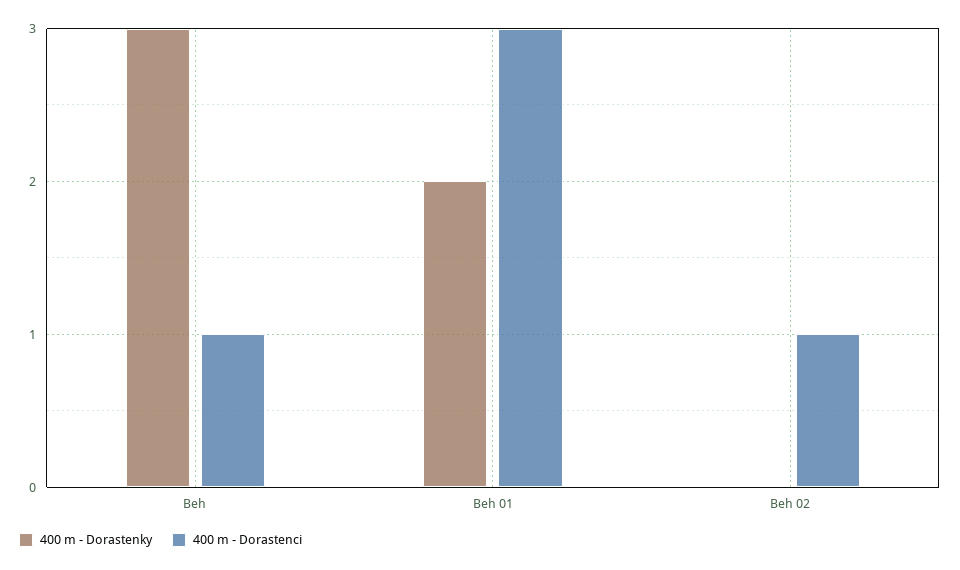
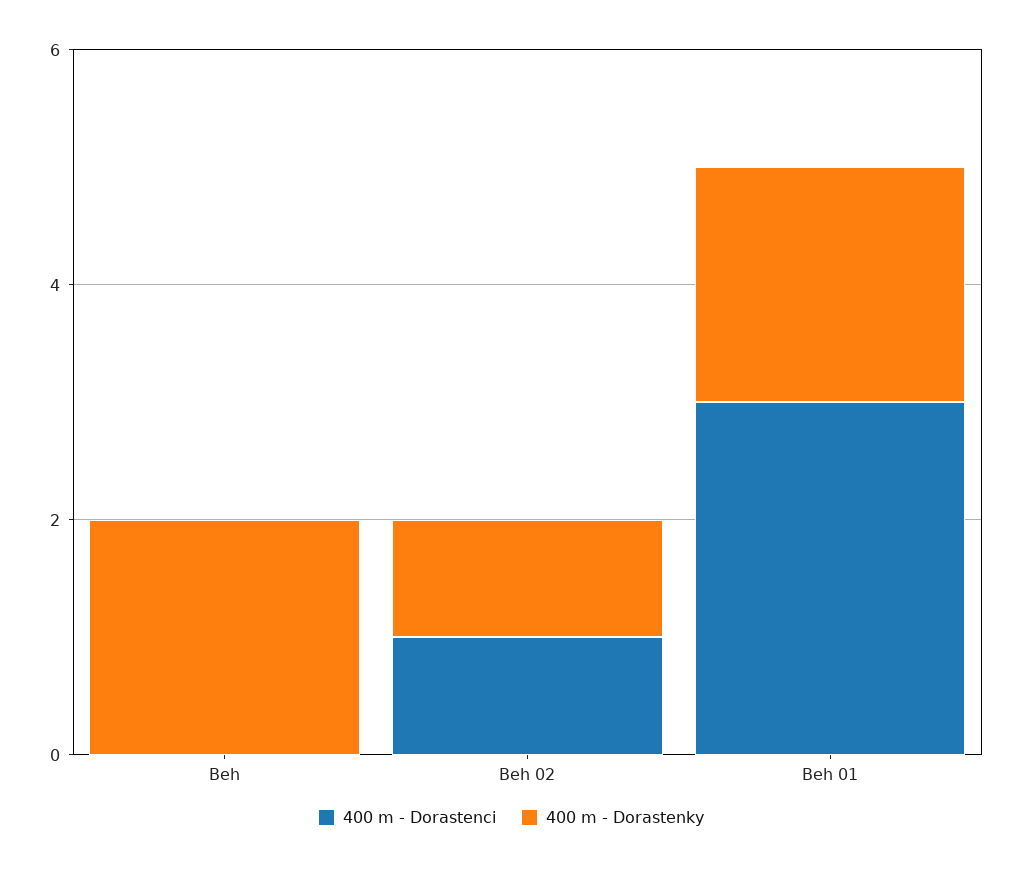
  {
    "400 m - Dorastenky": {
-     "Beh": 3,
+     "Beh": 2,
      "Beh 01": 2,
-     "Beh 02": 0
+     "Beh 02": 1
    },
    "400 m - Dorastenci": {
-     "Beh": 1,
+     "Beh": 0,
      "Beh 01": 3,
      "Beh 02": 1
    }
  }

